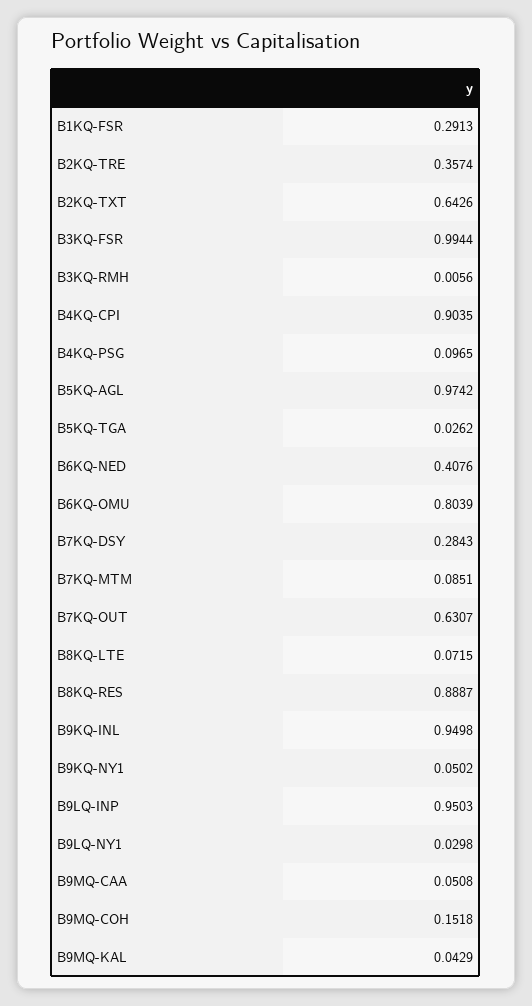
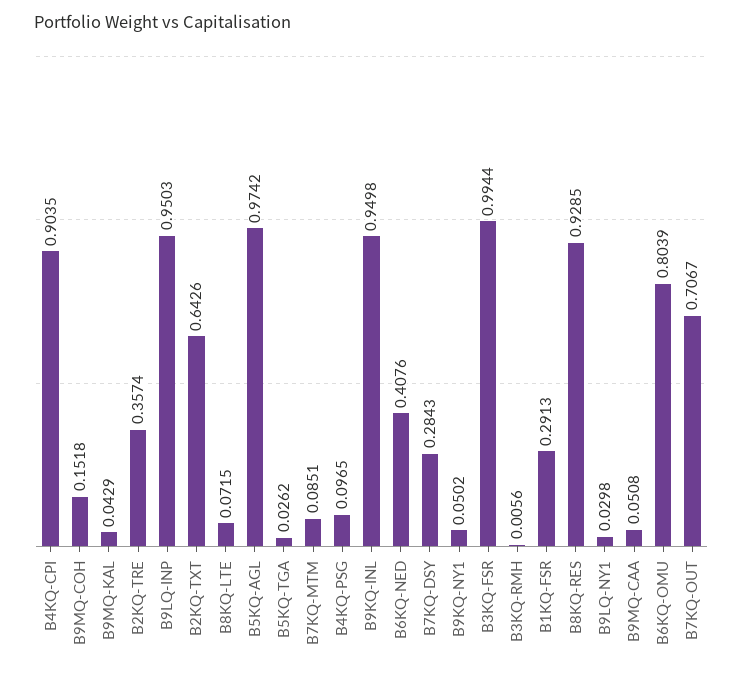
  {
    "B1KQ-FSR": 0.2913,
    "B2KQ-TRE": 0.3574,
    "B2KQ-TXT": 0.6426,
    "B3KQ-FSR": 0.9944,
    "B3KQ-RMH": 0.0056,
    "B4KQ-CPI": 0.9035,
    "B4KQ-PSG": 0.0965,
    "B5KQ-AGL": 0.9742,
    "B5KQ-TGA": 0.0262,
    "B6KQ-NED": 0.4076,
    "B6KQ-OMU": 0.8039,
    "B7KQ-DSY": 0.2843,
    "B7KQ-MTM": 0.0851,
-   "B7KQ-OUT": 0.6307,
+   "B7KQ-OUT": 0.7067,
    "B8KQ-LTE": 0.0715,
-   "B8KQ-RES": 0.8887,
+   "B8KQ-RES": 0.9285,
    "B9KQ-INL": 0.9498,
    "B9KQ-NY1": 0.0502,
    "B9LQ-INP": 0.9503,
    "B9LQ-NY1": 0.0298,
    "B9MQ-CAA": 0.0508,
    "B9MQ-COH": 0.1518,
    "B9MQ-KAL": 0.0429
  }

